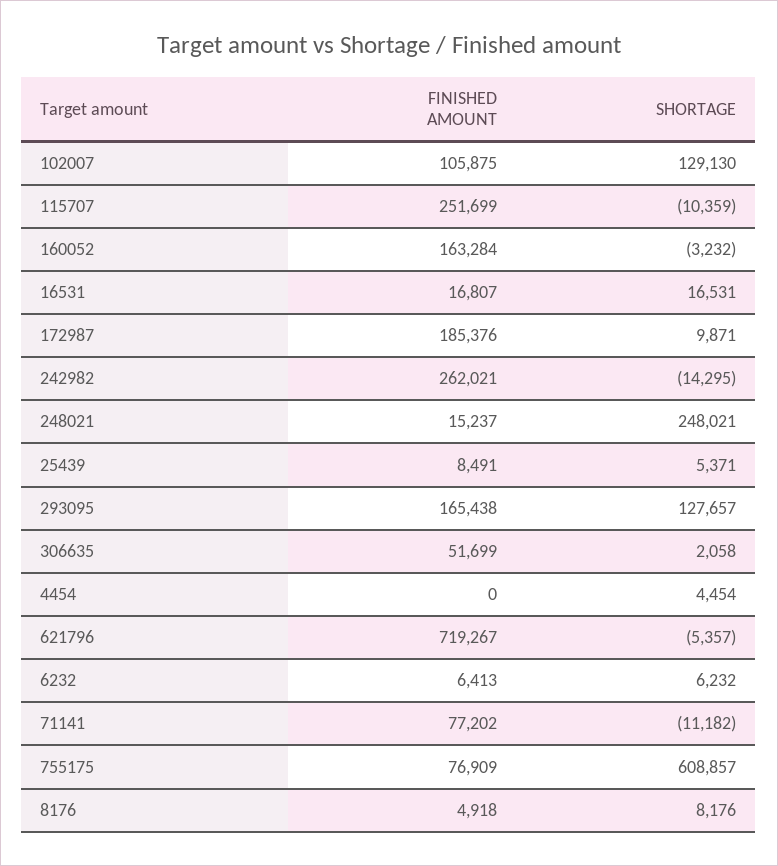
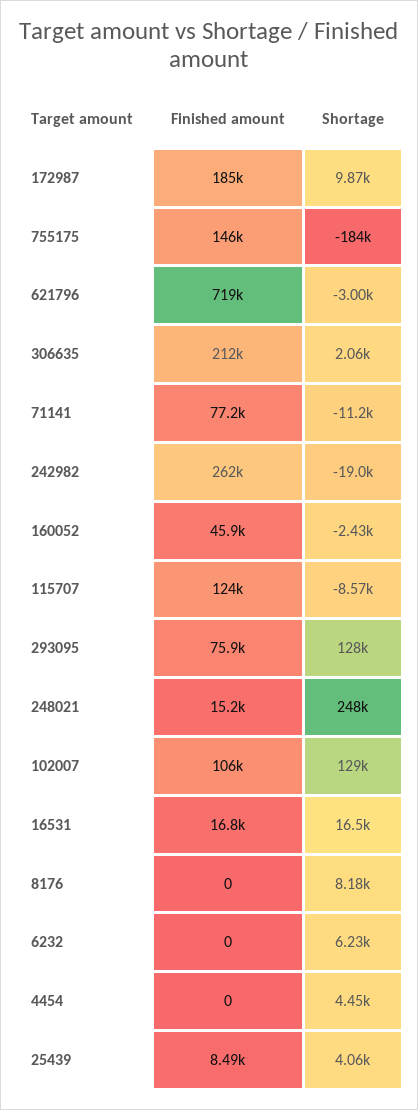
  {
    "FINISHED AMOUNT": {
      "102007": 105875,
-     "115707": 251699,
+     "115707": 124000,
-     "160052": 163284,
+     "160052": 45900,
      "16531": 16807,
      "172987": 185376,
      "242982": 262021,
      "248021": 15237,
      "25439": 8491,
-     "293095": 165438,
+     "293095": 75900,
-     "306635": 51699,
+     "306635": 212000,
      "4454": 0,
      "621796": 719267,
-     "6232": 6413,
+     "6232": 0,
      "71141": 77202,
-     "755175": 76909,
+     "755175": 146000,
-     "8176": 4918
+     "8176": 0
    },
    "SHORTAGE": {
      "102007": 129130,
-     "115707": -10359,
+     "115707": -8570,
-     "160052": -3232,
+     "160052": -2430,
      "16531": 16531,
      "172987": 9871,
-     "242982": -14295,
+     "242982": -19000,
      "248021": 248021,
-     "25439": 5371,
+     "25439": 4060,
      "293095": 127657,
      "306635": 2058,
      "4454": 4454,
-     "621796": -5357,
+     "621796": -3000,
      "6232": 6232,
      "71141": -11182,
-     "755175": 608857,
+     "755175": -184000,
      "8176": 8176
    }
  }

